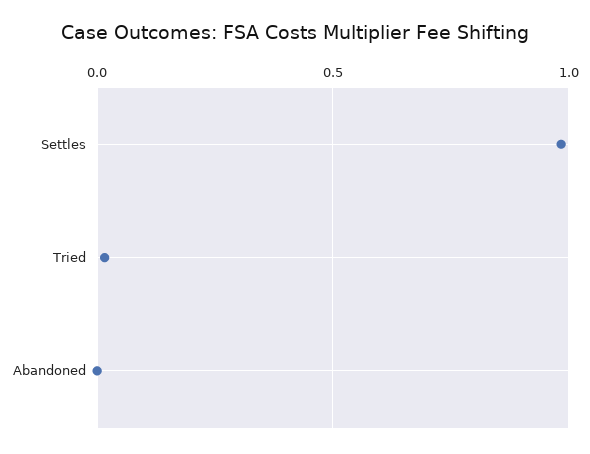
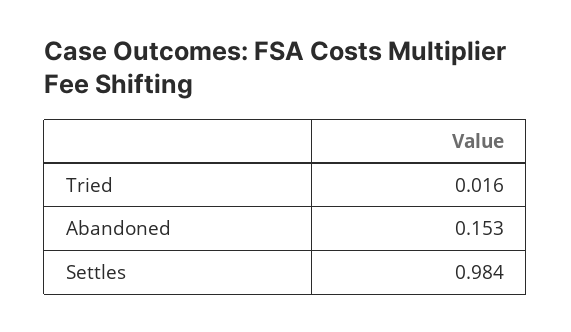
  {
    "Settles": 0.984,
    "Tried": 0.016,
-   "Abandoned": 0
+   "Abandoned": 0.153
  }

